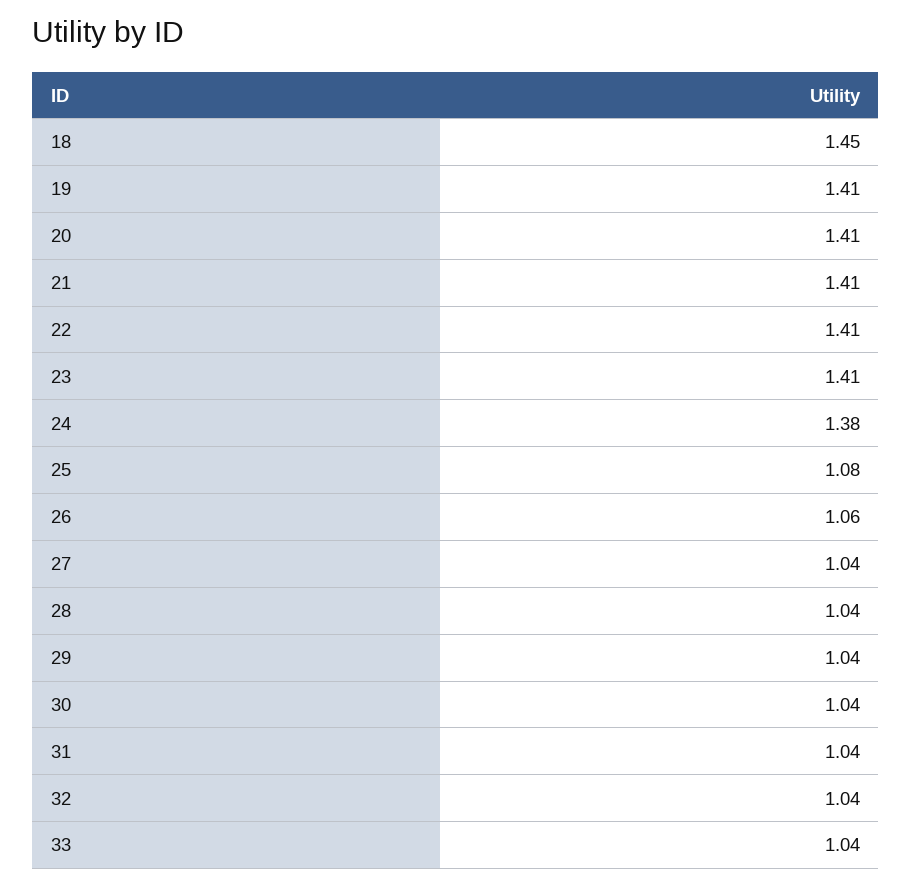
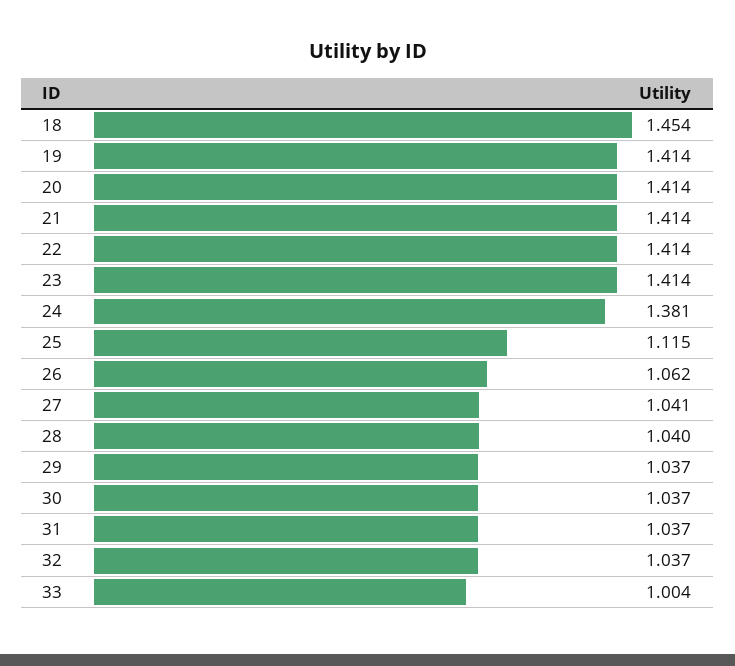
  {
    "18": 1.454,
    "19": 1.414,
    "20": 1.414,
    "21": 1.414,
    "22": 1.414,
    "23": 1.414,
    "24": 1.381,
-   "25": 1.08,
+   "25": 1.115,
    "26": 1.062,
    "27": 1.041,
    "28": 1.04,
    "29": 1.037,
    "30": 1.037,
    "31": 1.037,
    "32": 1.037,
-   "33": 1.04
+   "33": 1.004
  }

